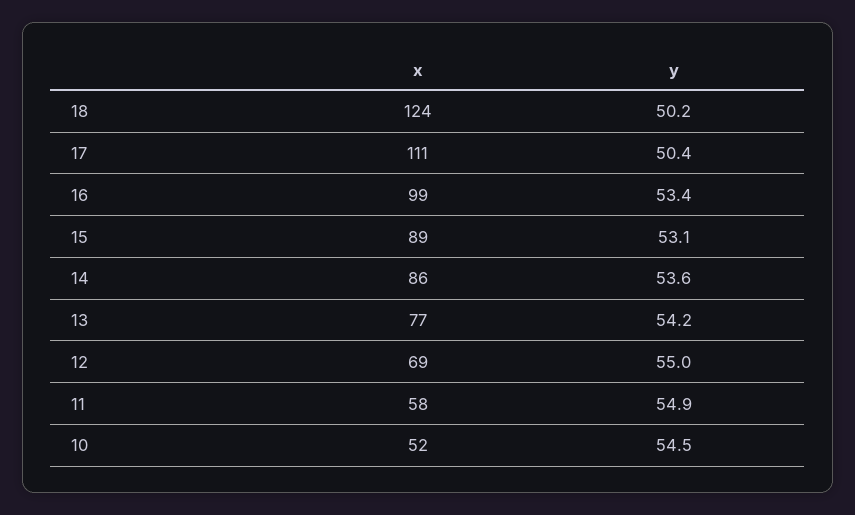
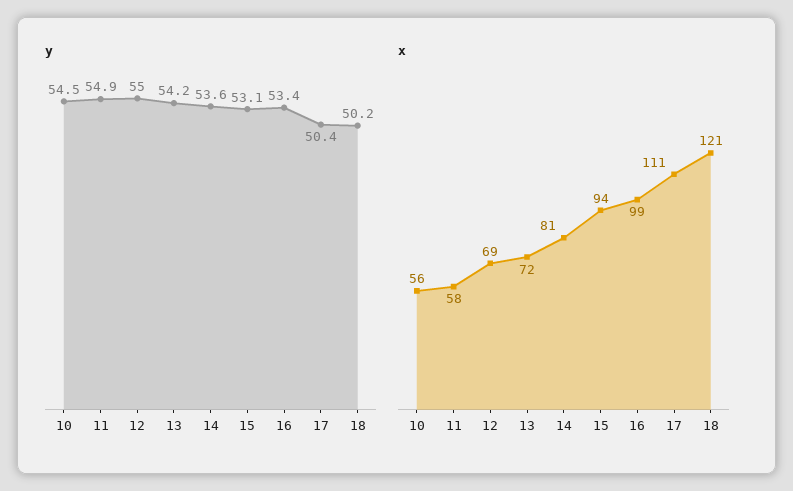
  {
    "x": {
-     "18": 124,
+     "18": 121,
      "17": 111,
      "16": 99,
-     "15": 89,
+     "15": 94,
-     "14": 86,
+     "14": 81,
-     "13": 77,
+     "13": 72,
      "12": 69,
      "11": 58,
-     "10": 52
+     "10": 56
    },
    "y": {
      "18": 50.2,
      "17": 50.4,
      "16": 53.4,
      "15": 53.1,
      "14": 53.6,
      "13": 54.2,
      "12": 55,
      "11": 54.9,
      "10": 54.5
    }
  }

